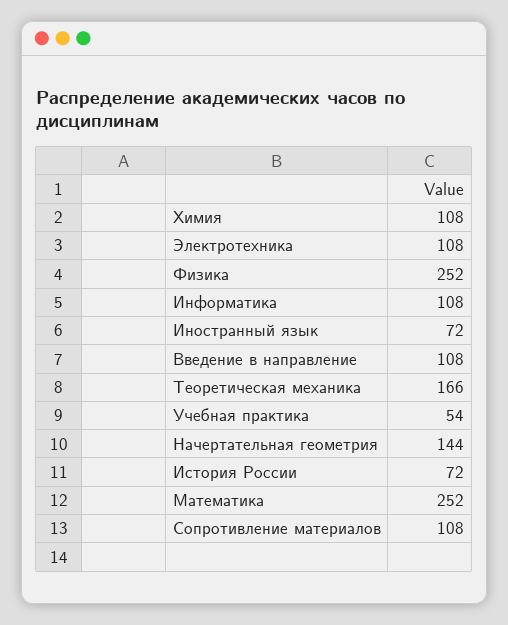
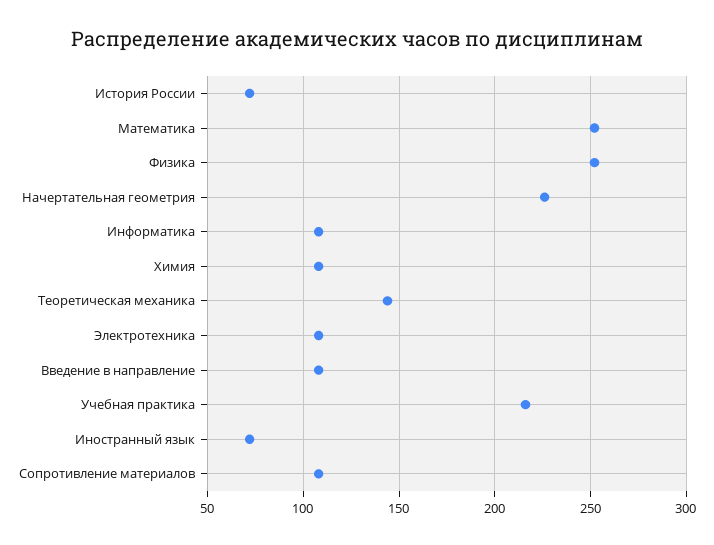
  {
    "Химия": 108,
    "Электротехника": 108,
    "Физика": 252,
    "Информатика": 108,
    "Иностранный язык": 72,
    "Введение в направление": 108,
-   "Теоретическая механика": 166,
+   "Теоретическая механика": 145,
-   "Учебная практика": 54,
+   "Учебная практика": 215,
-   "Начертательная геометрия": 144,
+   "Начертательная геометрия": 225,
    "История России": 72,
    "Математика": 252,
    "Сопротивление материалов": 108
  }

